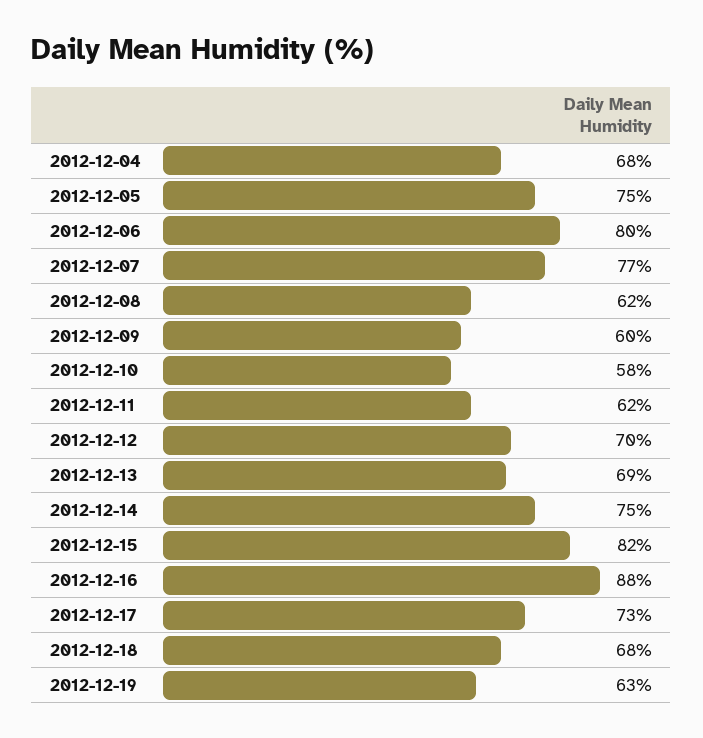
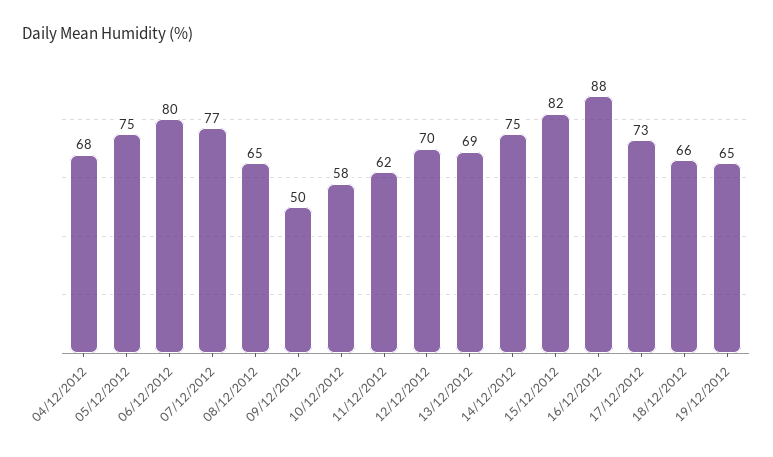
  {
    "2012-12-04": 68,
    "2012-12-05": 75,
    "2012-12-06": 80,
    "2012-12-07": 77,
-   "2012-12-08": 62,
+   "2012-12-08": 65,
-   "2012-12-09": 60,
+   "2012-12-09": 50,
    "2012-12-10": 58,
    "2012-12-11": 62,
    "2012-12-12": 70,
    "2012-12-13": 69,
    "2012-12-14": 75,
    "2012-12-15": 82,
    "2012-12-16": 88,
    "2012-12-17": 73,
-   "2012-12-18": 68,
+   "2012-12-18": 66,
-   "2012-12-19": 63
+   "2012-12-19": 65
  }

